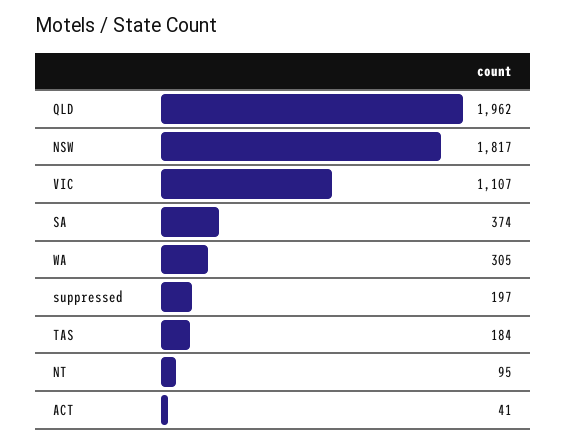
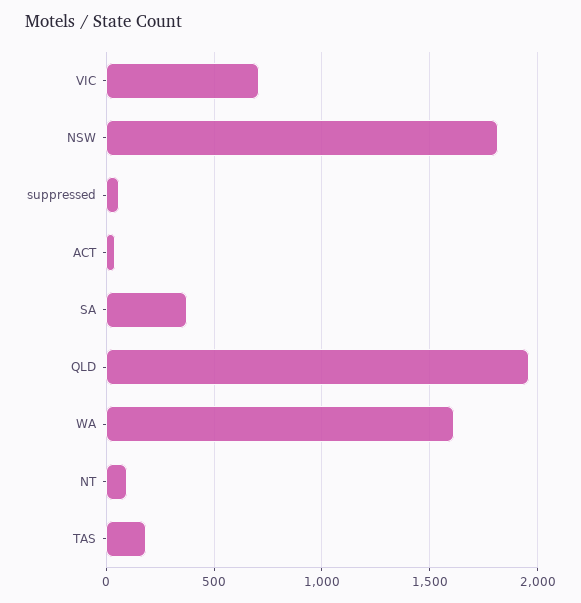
  {
    "QLD": 1962,
    "NSW": 1817,
-   "VIC": 1107,
+   "VIC": 700,
    "SA": 374,
-   "WA": 305,
+   "WA": 1600,
-   "suppressed": 197,
+   "suppressed": 50,
    "TAS": 184,
    "NT": 95,
    "ACT": 41
  }

